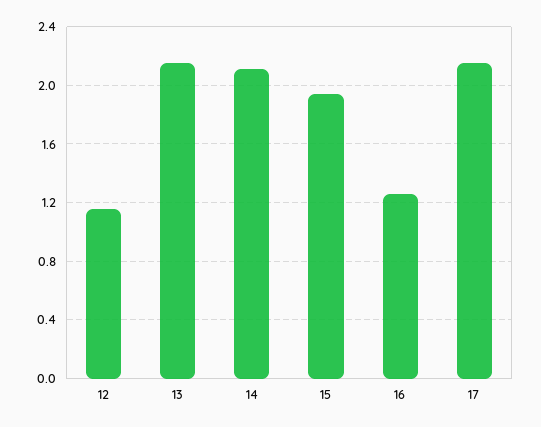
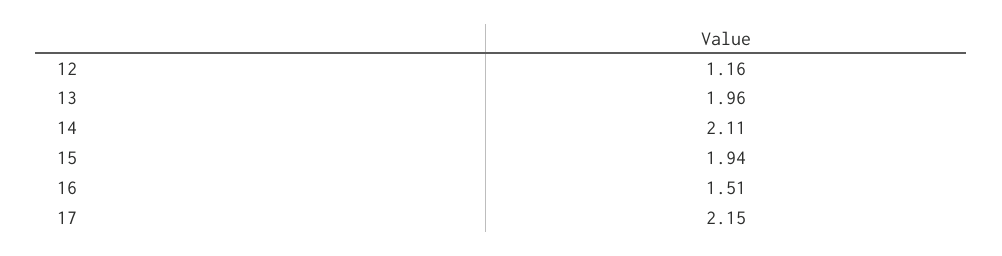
  {
    "12": 1.16,
-   "13": 2.15,
+   "13": 1.96,
    "14": 2.11,
    "15": 1.94,
-   "16": 1.25,
+   "16": 1.51,
    "17": 2.15
  }

